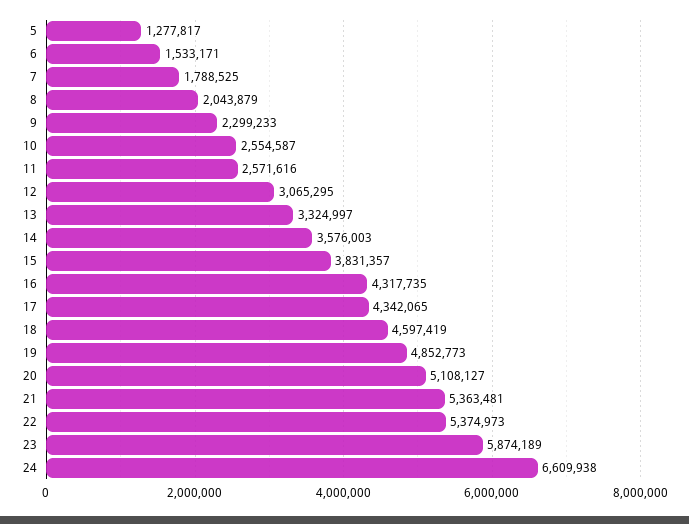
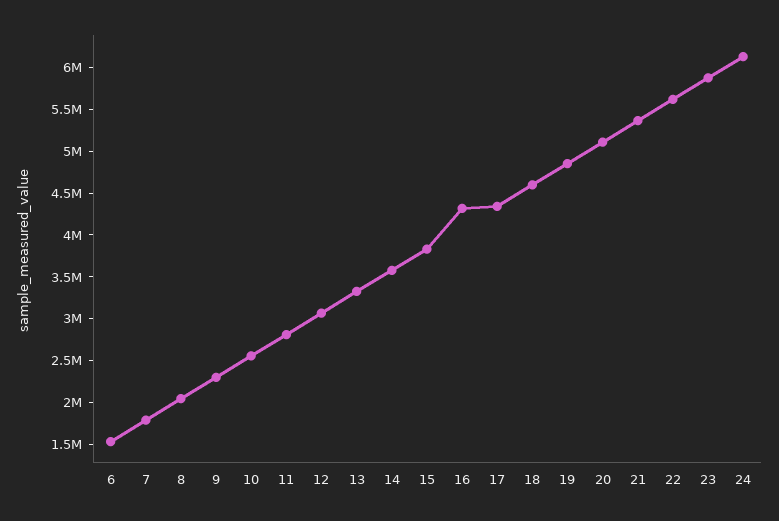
  {
-   "5": 1277817,
    "6": 1533171,
    "7": 1788525,
    "8": 2043879,
    "9": 2299233,
    "10": 2554587,
-   "11": 2571616,
+   "11": 2800000,
    "12": 3065295,
    "13": 3324997,
    "14": 3576003,
    "15": 3831357,
    "16": 4317735,
    "17": 4342065,
    "18": 4597419,
    "19": 4852773,
    "20": 5108127,
    "21": 5363481,
-   "22": 5374973,
+   "22": 5600000,
    "23": 5874189,
-   "24": 6609938
+   "24": 6100000
  }

